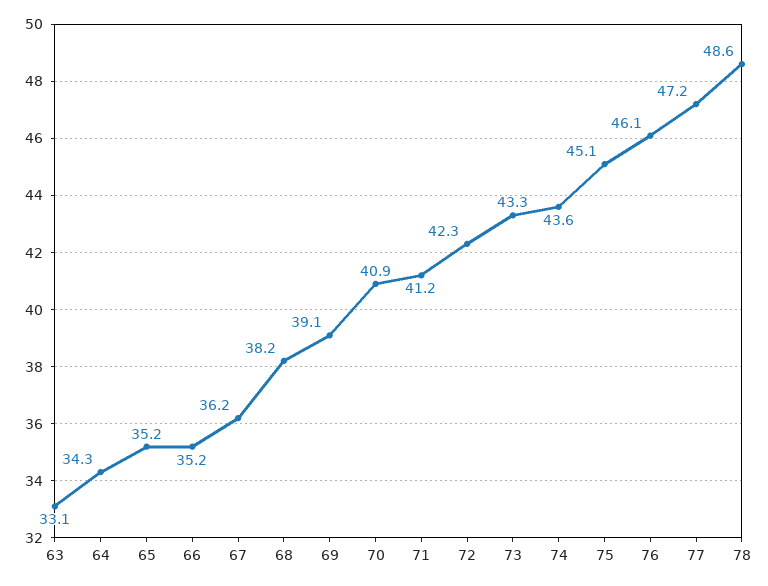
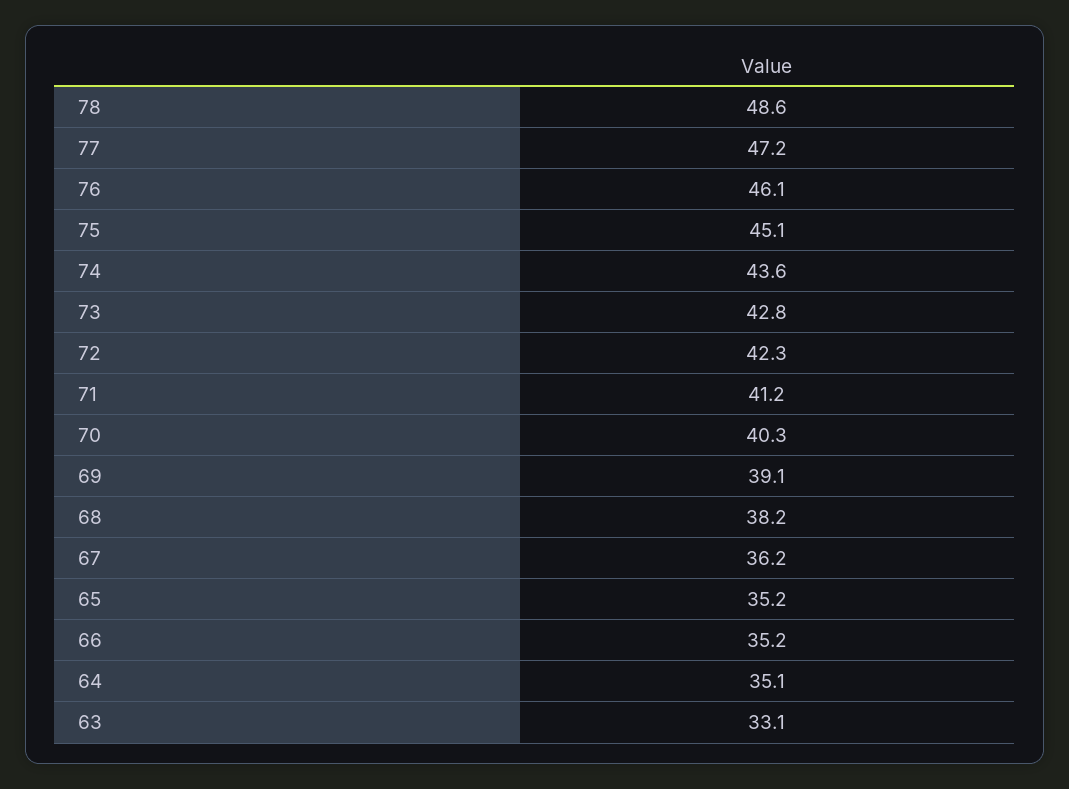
  {
    "63": 33.1,
-   "64": 34.3,
+   "64": 35.1,
    "65": 35.2,
    "66": 35.2,
    "67": 36.2,
    "68": 38.2,
    "69": 39.1,
-   "70": 40.9,
+   "70": 40.3,
    "71": 41.2,
    "72": 42.3,
-   "73": 43.3,
+   "73": 42.8,
    "74": 43.6,
    "75": 45.1,
    "76": 46.1,
    "77": 47.2,
    "78": 48.6
  }

